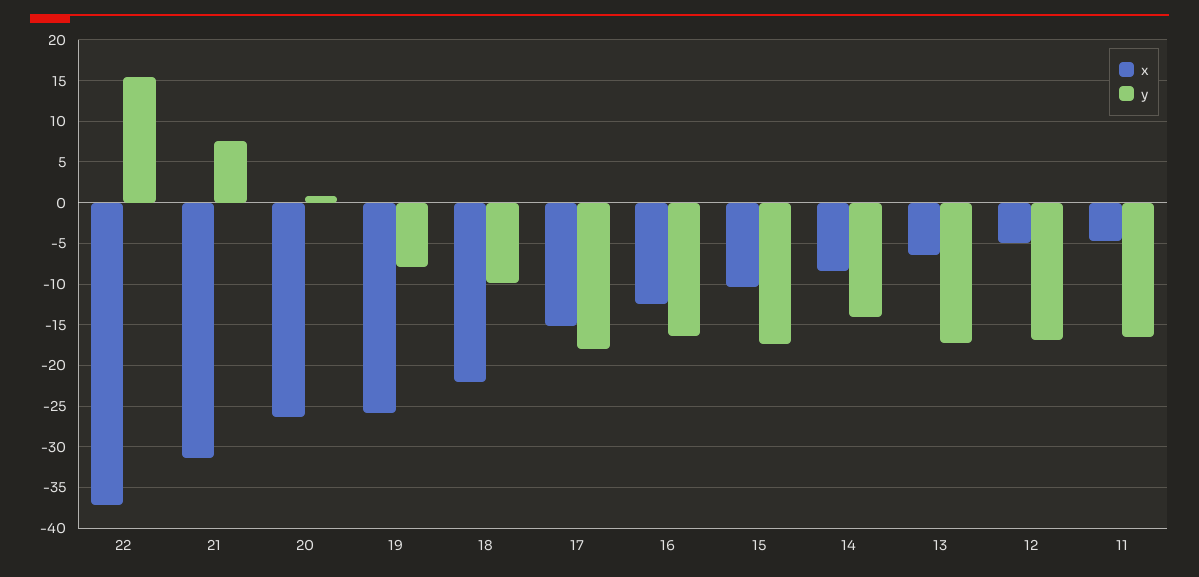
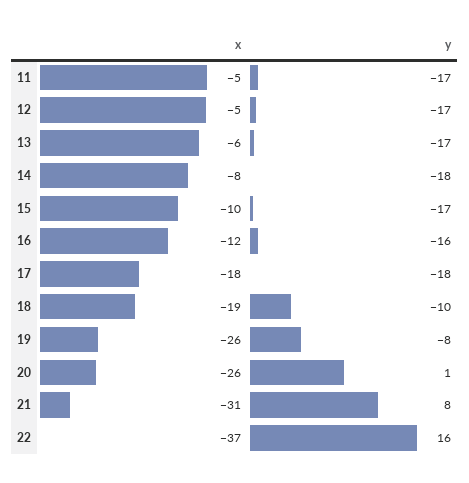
  {
    "x": {
      "22": -37,
      "21": -31,
      "20": -26,
      "19": -26,
-     "18": -22,
+     "18": -19,
-     "17": -15,
+     "17": -18,
      "16": -12,
      "15": -10,
      "14": -8,
      "13": -6,
      "12": -5,
      "11": -5
    },
    "y": {
      "22": 16,
      "21": 8,
      "20": 1,
      "19": -8,
      "18": -10,
      "17": -18,
      "16": -16,
      "15": -17,
-     "14": -14,
+     "14": -18,
      "13": -17,
      "12": -17,
      "11": -17
    }
  }

